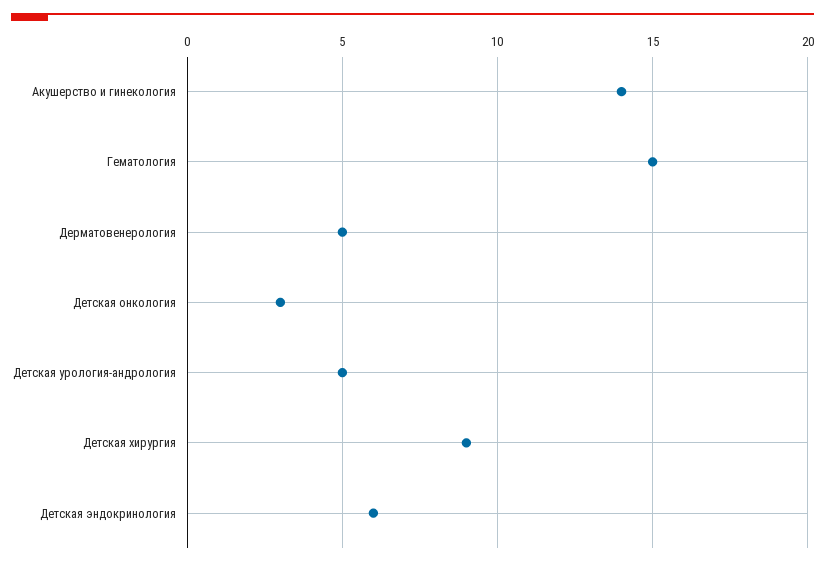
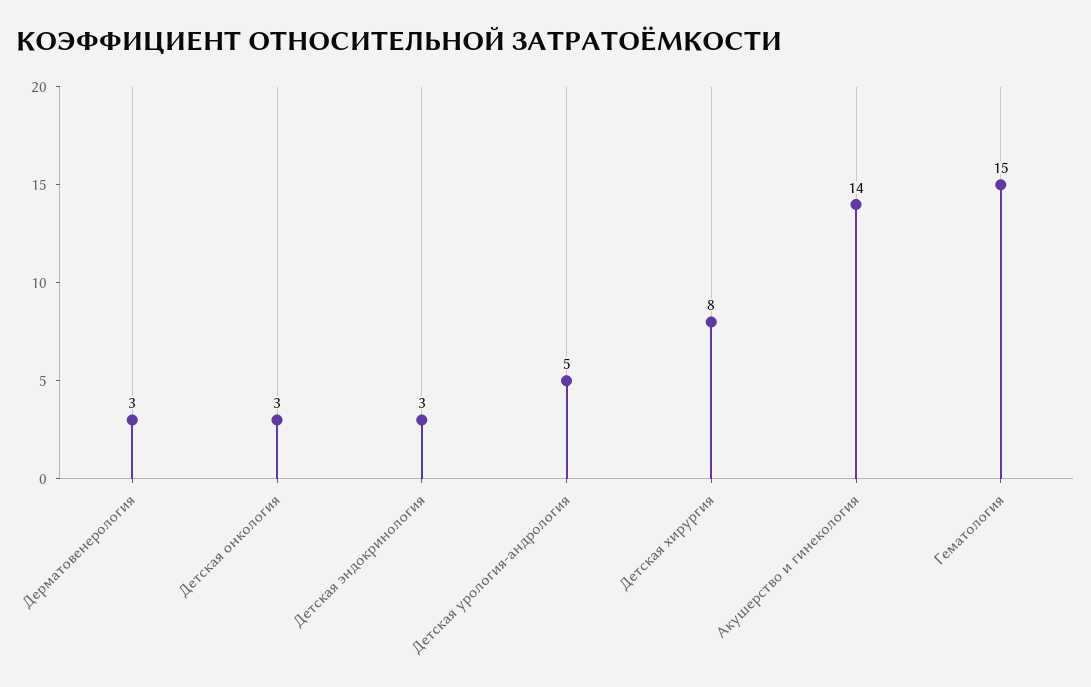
  {
    "Акушерство и гинекология": 14,
    "Гематология": 15,
-   "Дерматовенерология": 5,
+   "Дерматовенерология": 3,
    "Детская онкология": 3,
    "Детская урология-андрология": 5,
-   "Детская хирургия": 9,
+   "Детская хирургия": 8,
-   "Детская эндокринология": 6
+   "Детская эндокринология": 3
  }

